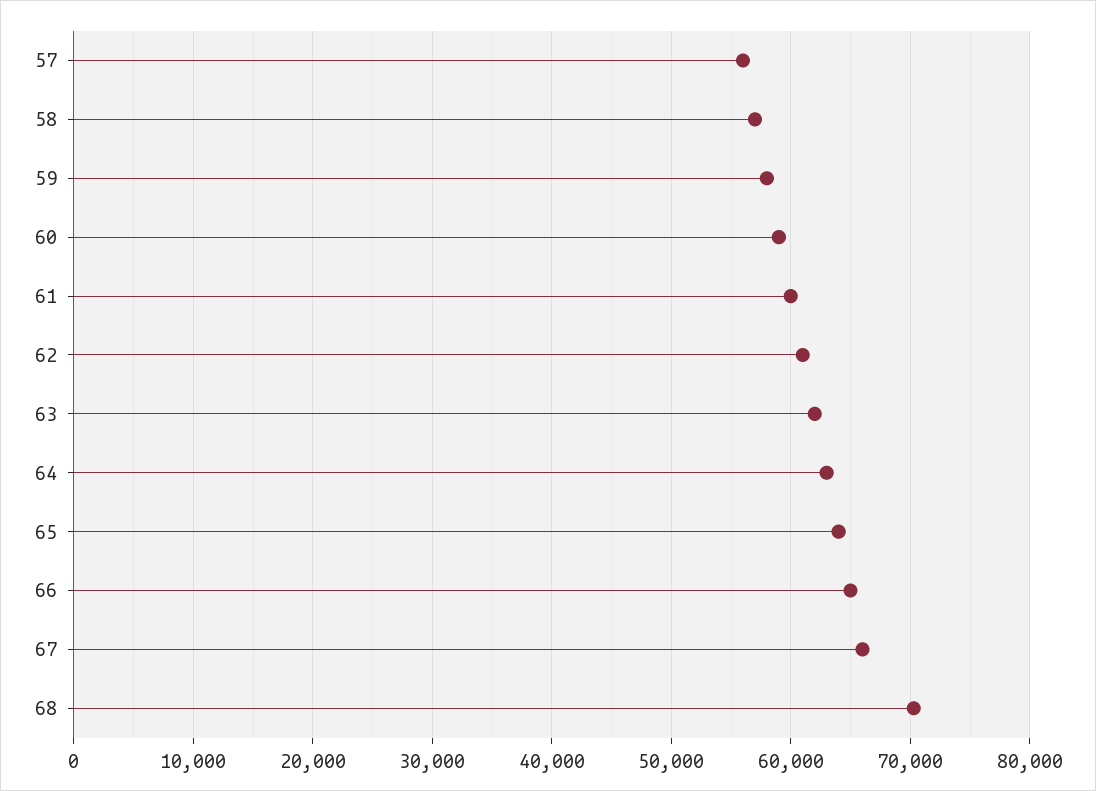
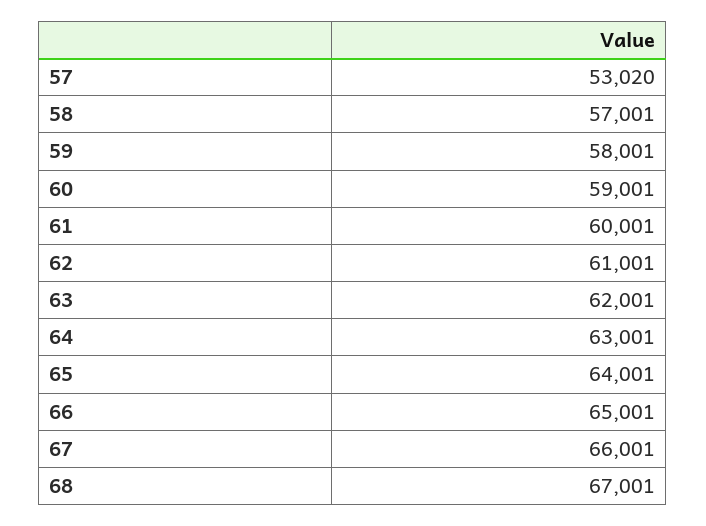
  {
-   "57": 56000,
+   "57": 53020,
    "58": 57001,
    "59": 58001,
    "60": 59001,
    "61": 60001,
    "62": 61001,
    "63": 62001,
    "64": 63001,
    "65": 64001,
    "66": 65001,
    "67": 66001,
-   "68": 70000
+   "68": 67001
  }

